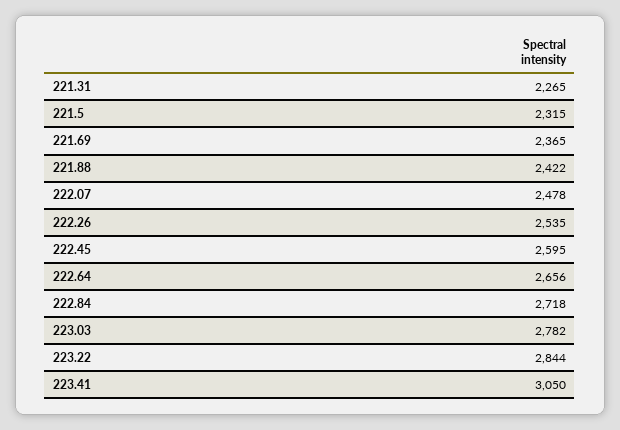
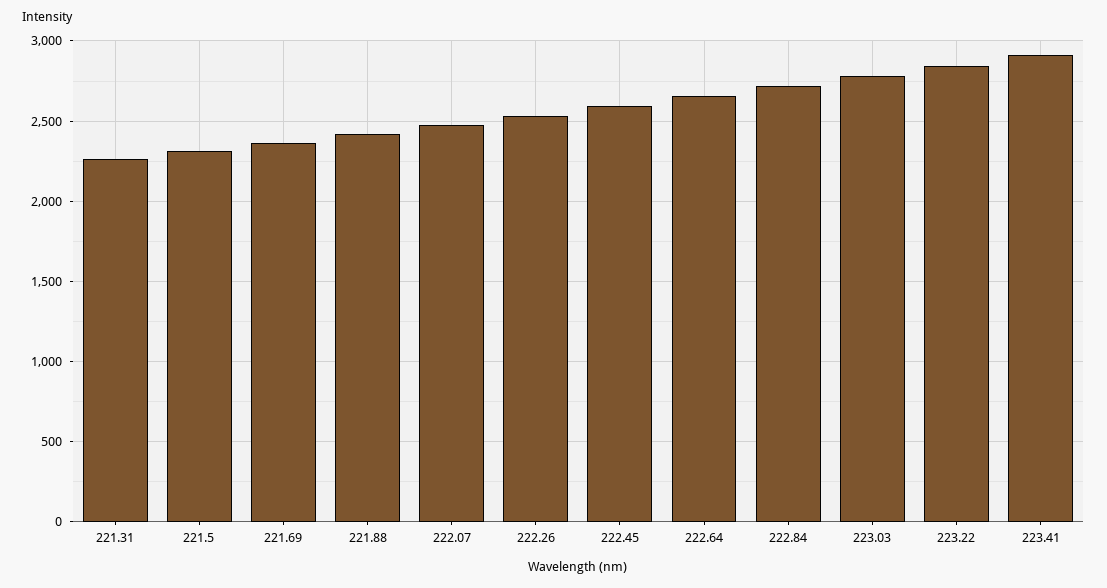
  {
    "221.31": 2265,
    "221.5": 2315,
    "221.69": 2365,
    "221.88": 2422,
    "222.07": 2478,
    "222.26": 2535,
    "222.45": 2595,
    "222.64": 2656,
    "222.84": 2718,
    "223.03": 2782,
    "223.22": 2844,
-   "223.41": 3050
+   "223.41": 2900
  }

